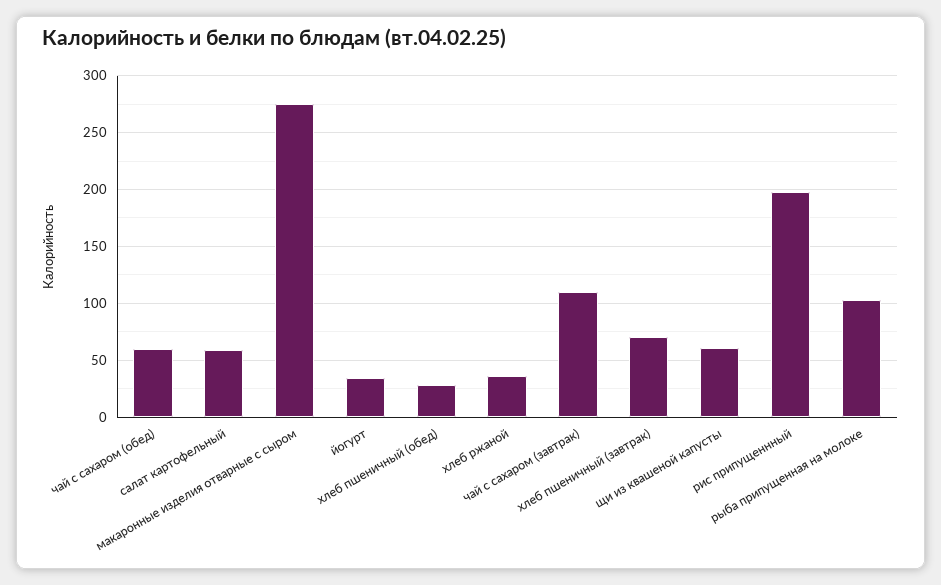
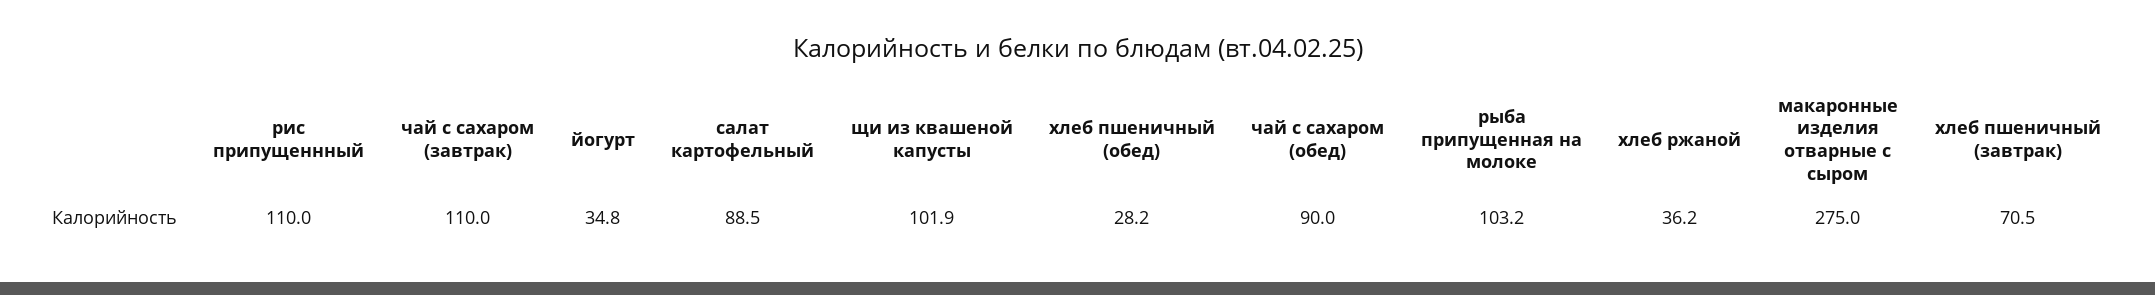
  {
-   "чай с сахаром (обед)": 60,
+   "чай с сахаром (обед)": 90,
-   "салат картофельный": 60,
+   "салат картофельный": 88.5,
    "макаронные изделия отварные с сыром": 275,
    "йогурт": 34.8,
    "хлеб пшеничный (обед)": 28.2,
    "хлеб ржаной": 36.2,
    "чай с сахаром (завтрак)": 110,
    "хлеб пшеничный (завтрак)": 70.5,
-   "щи из квашеной капусты": 60,
+   "щи из квашеной капусты": 101.9,
-   "рис припущеннный": 200,
+   "рис припущеннный": 110,
    "рыба припущенная на молоке": 103.2
  }

